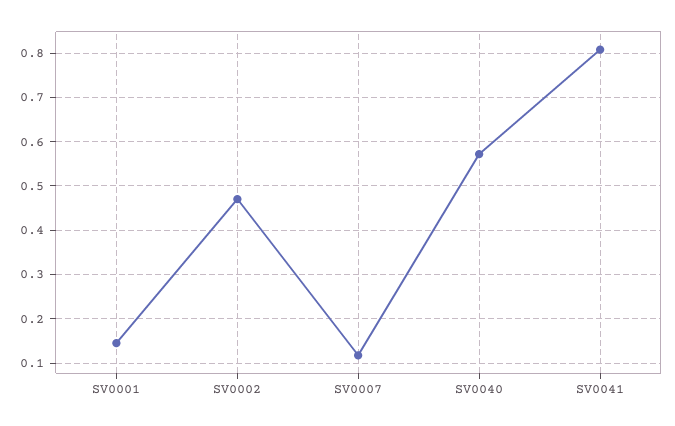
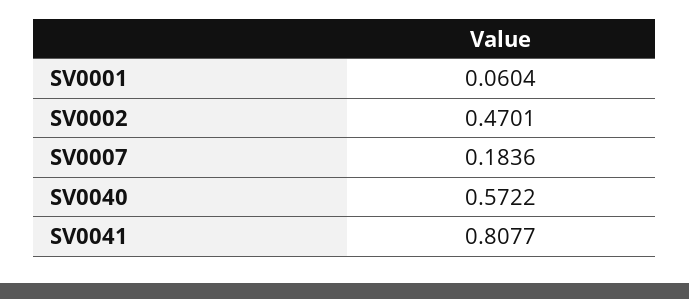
  {
-   "SV0001": 0.14,
+   "SV0001": 0.0604,
    "SV0002": 0.4701,
-   "SV0007": 0.12,
+   "SV0007": 0.1836,
    "SV0040": 0.5722,
    "SV0041": 0.8077
  }

